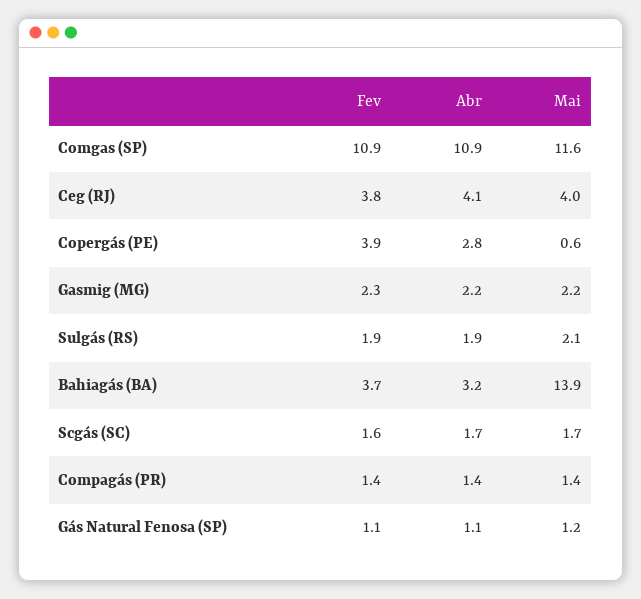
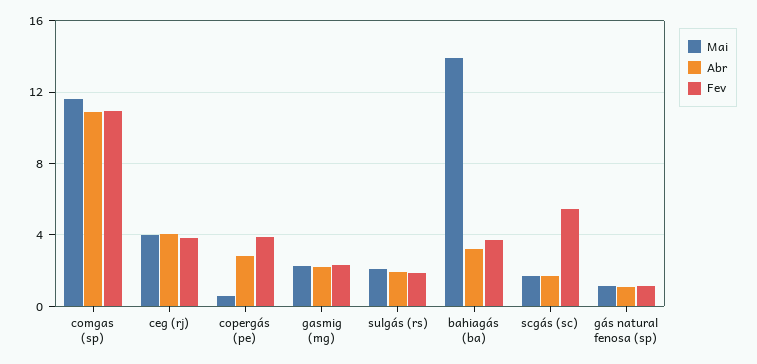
  {
    "Fev": {
      "Comgas (SP)": 10.9,
      "Ceg (RJ)": 3.8,
      "Copergás (PE)": 3.9,
      "Gasmig (MG)": 2.3,
      "Sulgás (RS)": 1.9,
      "Bahiagás (BA)": 3.7,
-     "Scgás (SC)": 1.6,
+     "Scgás (SC)": 5.5,
-     "Compagás (PR)": 1.4,
      "Gás Natural Fenosa (SP)": 1.1
    },
    "Abr": {
      "Comgas (SP)": 10.9,
      "Ceg (RJ)": 4.1,
      "Copergás (PE)": 2.8,
      "Gasmig (MG)": 2.2,
      "Sulgás (RS)": 1.9,
      "Bahiagás (BA)": 3.2,
      "Scgás (SC)": 1.7,
-     "Compagás (PR)": 1.4,
      "Gás Natural Fenosa (SP)": 1.1
    },
    "Mai": {
      "Comgas (SP)": 11.6,
      "Ceg (RJ)": 4,
      "Copergás (PE)": 0.6,
      "Gasmig (MG)": 2.2,
      "Sulgás (RS)": 2.1,
      "Bahiagás (BA)": 13.9,
      "Scgás (SC)": 1.7,
-     "Compagás (PR)": 1.4,
      "Gás Natural Fenosa (SP)": 1.2
    }
  }

